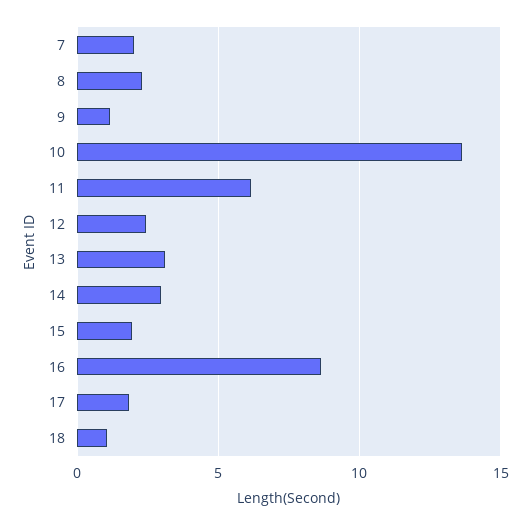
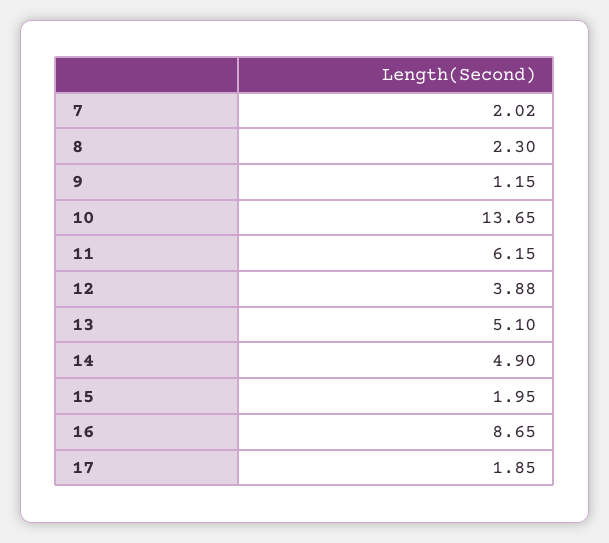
  {
    "7": 2.02,
    "8": 2.3,
    "9": 1.15,
    "10": 13.65,
    "11": 6.15,
-   "12": 2.5,
+   "12": 3.88,
-   "13": 3,
+   "13": 5.1,
-   "14": 3,
+   "14": 4.9,
    "15": 1.95,
    "16": 8.65,
-   "17": 1.85,
+   "17": 1.85
-   "18": 1
  }

